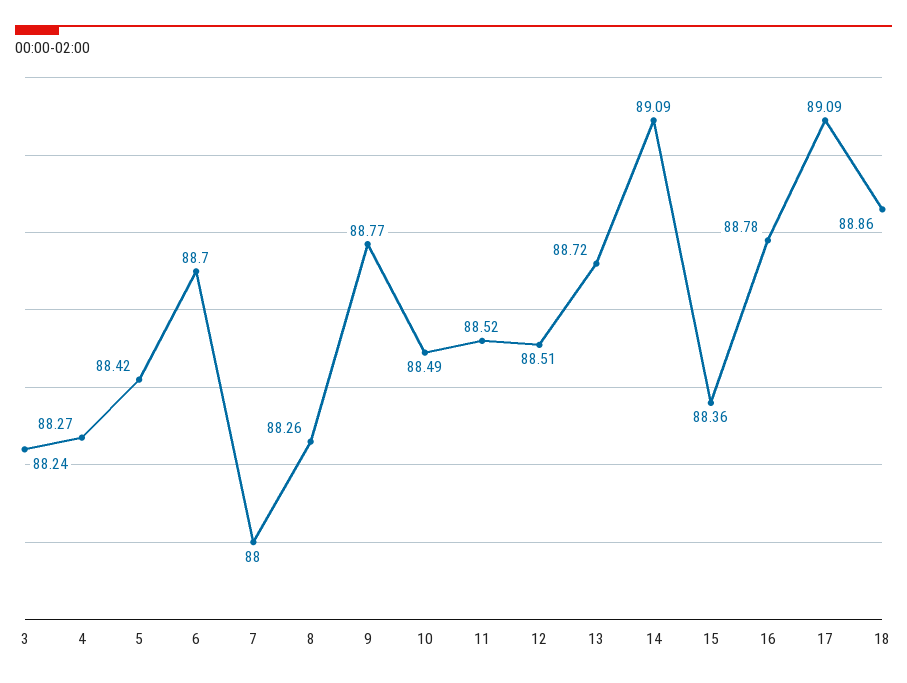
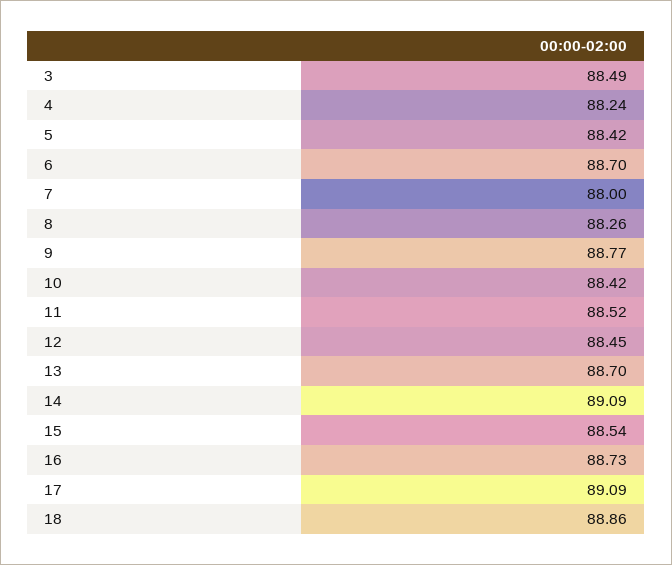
  {
-   "3": 88.24,
+   "3": 88.49,
-   "4": 88.27,
+   "4": 88.24,
    "5": 88.42,
    "6": 88.7,
    "7": 88,
    "8": 88.26,
    "9": 88.77,
-   "10": 88.49,
+   "10": 88.42,
    "11": 88.52,
-   "12": 88.51,
+   "12": 88.45,
-   "13": 88.72,
+   "13": 88.7,
    "14": 89.09,
-   "15": 88.36,
+   "15": 88.54,
-   "16": 88.78,
+   "16": 88.73,
    "17": 89.09,
    "18": 88.86
  }

